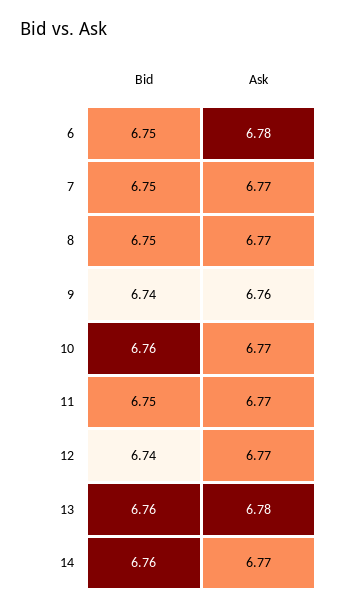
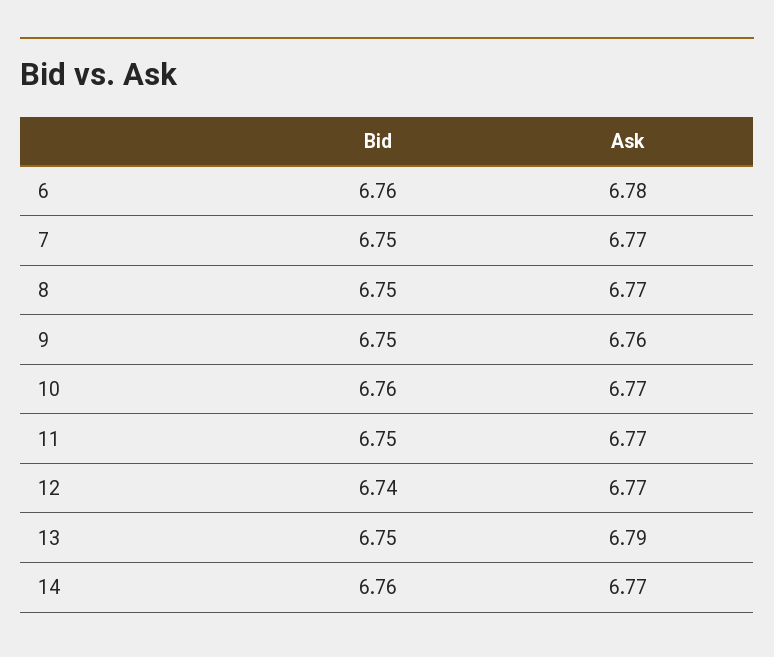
  {
    "Bid": {
-     "6": 6.75,
+     "6": 6.76,
      "7": 6.75,
      "8": 6.75,
-     "9": 6.74,
+     "9": 6.75,
      "10": 6.76,
      "11": 6.75,
      "12": 6.74,
-     "13": 6.76,
+     "13": 6.75,
      "14": 6.76
    },
    "Ask": {
      "6": 6.78,
      "7": 6.77,
      "8": 6.77,
      "9": 6.76,
      "10": 6.77,
      "11": 6.77,
      "12": 6.77,
-     "13": 6.78,
+     "13": 6.79,
      "14": 6.77
    }
  }

